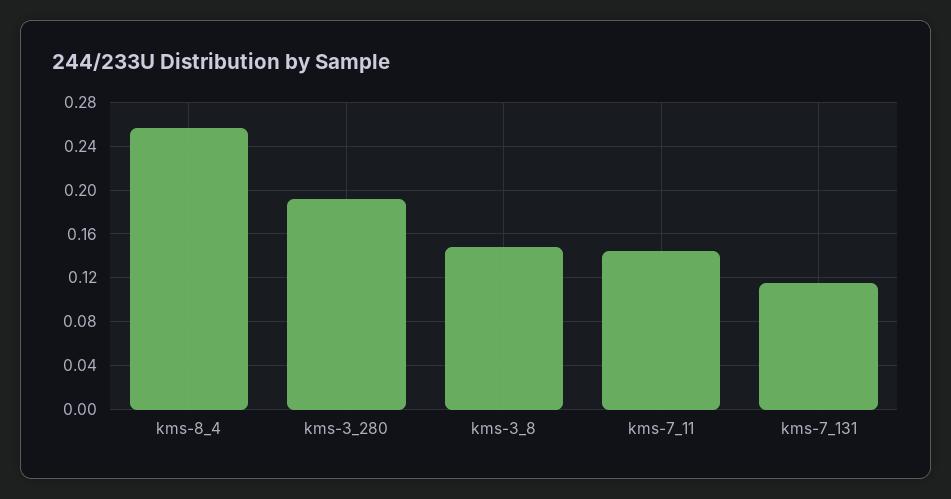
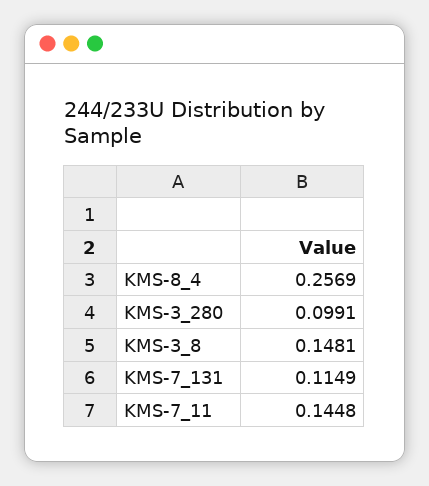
  {
    "kms-8_4": 0.2569,
-   "kms-3_280": 0.19,
+   "kms-3_280": 0.0991,
    "kms-3_8": 0.1481,
    "kms-7_11": 0.1448,
    "kms-7_131": 0.1149
  }

